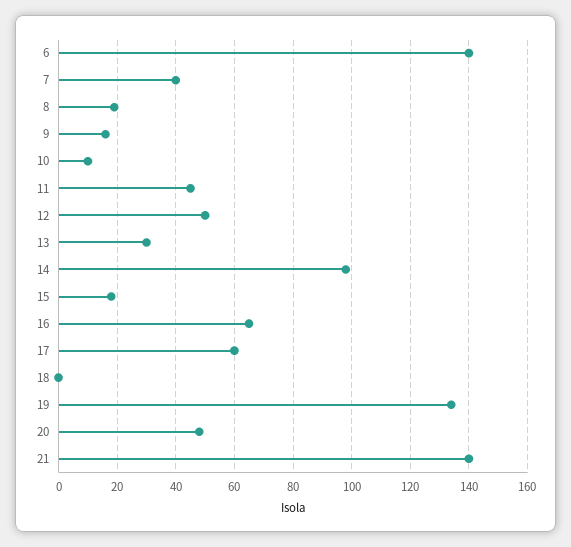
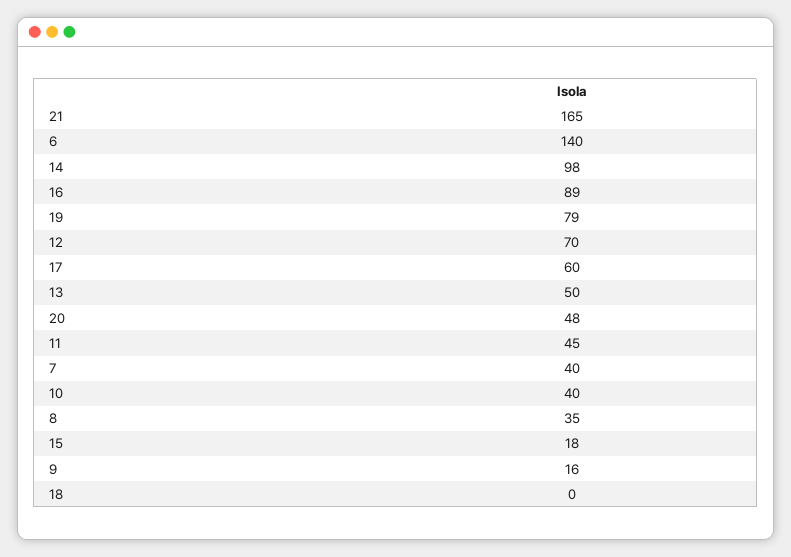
  {
    "6": 140,
    "7": 40,
-   "8": 20,
+   "8": 35,
    "9": 16,
-   "10": 10,
+   "10": 40,
    "11": 45,
-   "12": 50,
+   "12": 70,
-   "13": 30,
+   "13": 50,
    "14": 98,
    "15": 18,
-   "16": 65,
+   "16": 89,
    "17": 60,
    "18": 0,
-   "19": 135,
+   "19": 79,
    "20": 48,
-   "21": 140
+   "21": 165
  }

